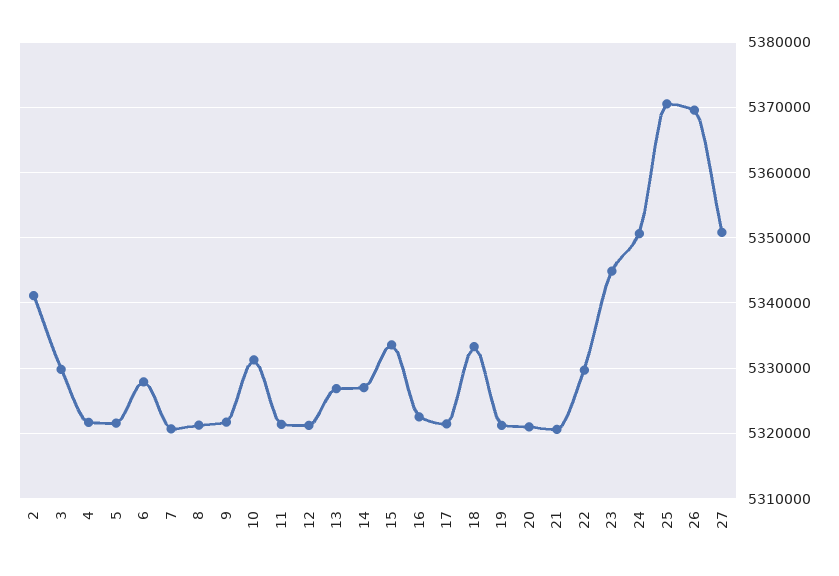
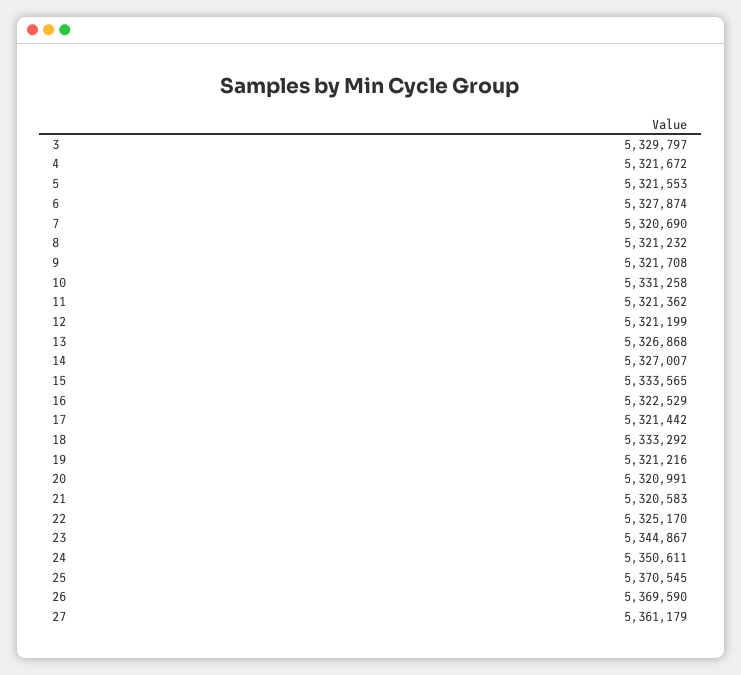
  {
-   "2": 5341000,
    "3": 5329797,
    "4": 5321672,
    "5": 5321553,
    "6": 5327874,
    "7": 5320690,
    "8": 5321232,
    "9": 5321708,
    "10": 5331258,
    "11": 5321362,
    "12": 5321199,
    "13": 5326868,
    "14": 5327007,
    "15": 5333565,
    "16": 5322529,
    "17": 5321442,
    "18": 5333292,
    "19": 5321216,
    "20": 5320991,
    "21": 5320583,
-   "22": 5330000,
+   "22": 5325170,
    "23": 5344867,
    "24": 5350611,
    "25": 5370545,
    "26": 5369590,
-   "27": 5351000
+   "27": 5361179
  }

